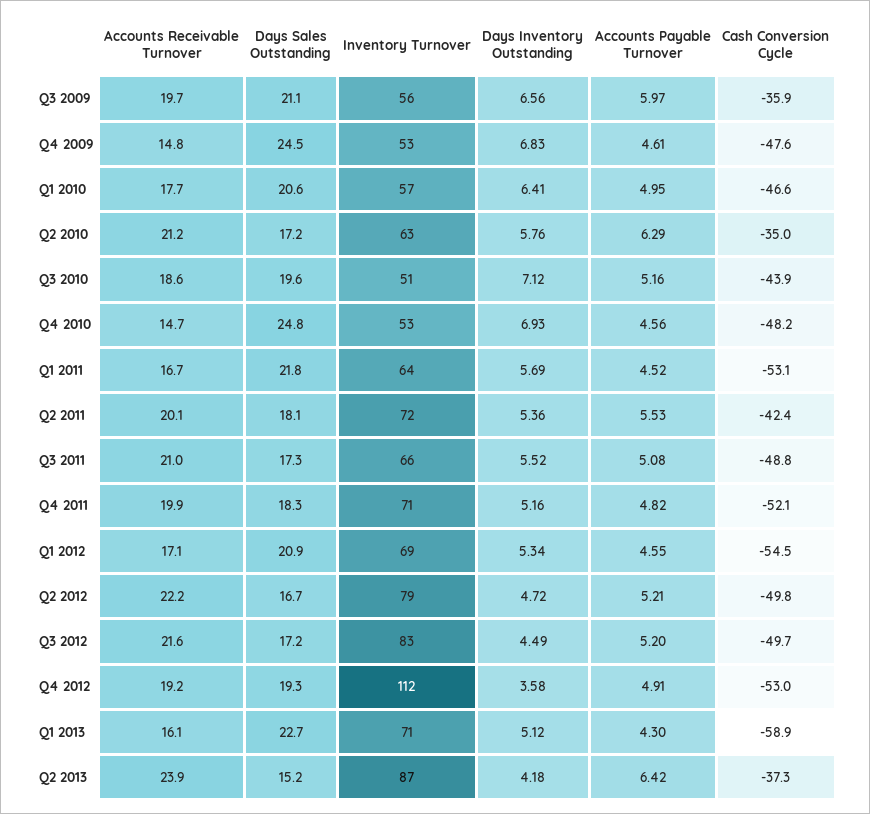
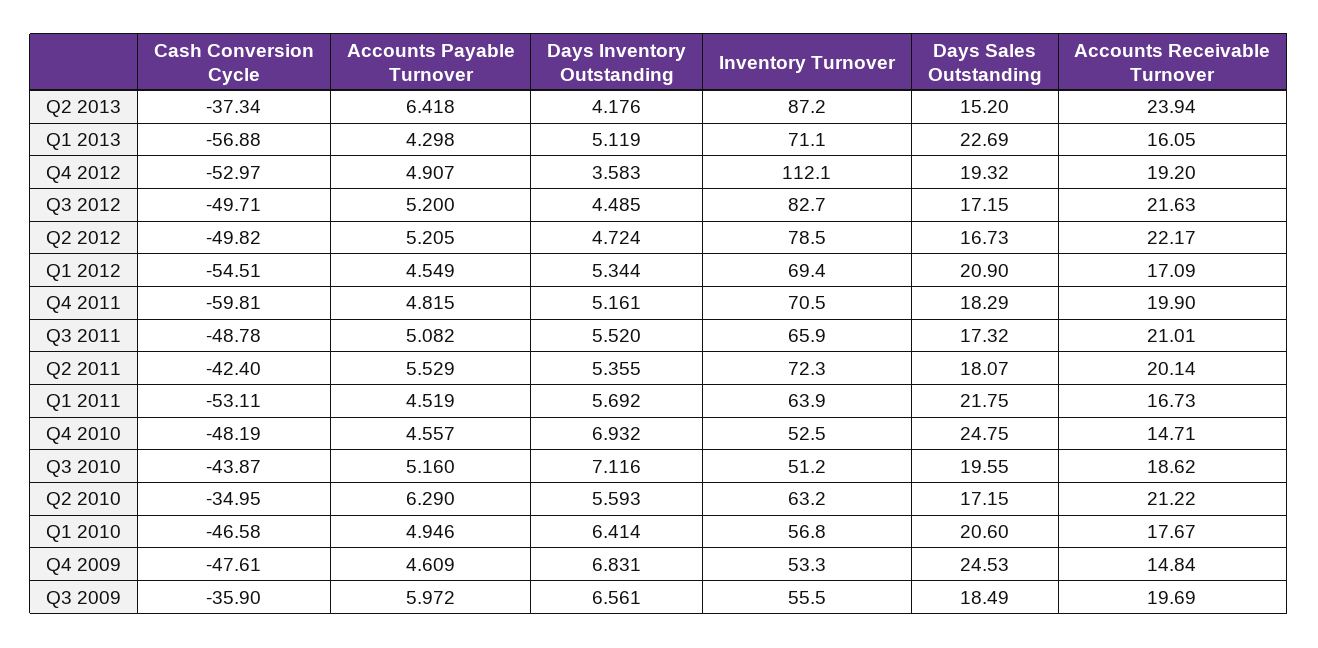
  {
    "Accounts Receivable Turnover": {
      "Q3 2009": 19.69,
      "Q4 2009": 14.84,
      "Q1 2010": 17.67,
      "Q2 2010": 21.22,
      "Q3 2010": 18.62,
      "Q4 2010": 14.71,
      "Q1 2011": 16.73,
      "Q2 2011": 20.14,
      "Q3 2011": 21.01,
      "Q4 2011": 19.9,
      "Q1 2012": 17.09,
      "Q2 2012": 22.17,
      "Q3 2012": 21.63,
      "Q4 2012": 19.2,
      "Q1 2013": 16.05,
      "Q2 2013": 23.94
    },
    "Days Sales Outstanding": {
-     "Q3 2009": 21.1,
+     "Q3 2009": 18.49,
      "Q4 2009": 24.53,
      "Q1 2010": 20.6,
      "Q2 2010": 17.15,
      "Q3 2010": 19.55,
      "Q4 2010": 24.75,
      "Q1 2011": 21.75,
      "Q2 2011": 18.07,
      "Q3 2011": 17.32,
      "Q4 2011": 18.29,
      "Q1 2012": 20.9,
      "Q2 2012": 16.73,
      "Q3 2012": 17.15,
      "Q4 2012": 19.32,
      "Q1 2013": 22.69,
      "Q2 2013": 15.2
    },
    "Inventory Turnover": {
      "Q3 2009": 55.5,
      "Q4 2009": 53.3,
      "Q1 2010": 56.8,
      "Q2 2010": 63.2,
      "Q3 2010": 51.2,
      "Q4 2010": 52.5,
      "Q1 2011": 63.9,
      "Q2 2011": 72.3,
      "Q3 2011": 65.9,
      "Q4 2011": 70.5,
      "Q1 2012": 69.4,
      "Q2 2012": 78.5,
      "Q3 2012": 82.7,
      "Q4 2012": 112.1,
      "Q1 2013": 71.1,
      "Q2 2013": 87.2
    },
    "Days Inventory Outstanding": {
      "Q3 2009": 6.561,
      "Q4 2009": 6.831,
      "Q1 2010": 6.414,
-     "Q2 2010": 5.76,
+     "Q2 2010": 5.593,
      "Q3 2010": 7.116,
      "Q4 2010": 6.932,
      "Q1 2011": 5.692,
      "Q2 2011": 5.355,
      "Q3 2011": 5.52,
      "Q4 2011": 5.161,
      "Q1 2012": 5.344,
      "Q2 2012": 4.724,
      "Q3 2012": 4.485,
      "Q4 2012": 3.583,
      "Q1 2013": 5.119,
      "Q2 2013": 4.176
    },
    "Accounts Payable Turnover": {
      "Q3 2009": 5.972,
      "Q4 2009": 4.609,
      "Q1 2010": 4.946,
      "Q2 2010": 6.29,
      "Q3 2010": 5.16,
      "Q4 2010": 4.557,
      "Q1 2011": 4.519,
      "Q2 2011": 5.529,
      "Q3 2011": 5.082,
      "Q4 2011": 4.815,
      "Q1 2012": 4.549,
      "Q2 2012": 5.205,
      "Q3 2012": 5.2,
      "Q4 2012": 4.907,
      "Q1 2013": 4.298,
      "Q2 2013": 6.418
    },
    "Cash Conversion Cycle": {
      "Q3 2009": -35.9,
      "Q4 2009": -47.61,
      "Q1 2010": -46.58,
      "Q2 2010": -34.95,
      "Q3 2010": -43.87,
      "Q4 2010": -48.19,
      "Q1 2011": -53.11,
      "Q2 2011": -42.4,
      "Q3 2011": -48.78,
-     "Q4 2011": -52.1,
+     "Q4 2011": -59.81,
      "Q1 2012": -54.51,
      "Q2 2012": -49.82,
      "Q3 2012": -49.71,
      "Q4 2012": -52.97,
-     "Q1 2013": -58.9,
+     "Q1 2013": -56.88,
      "Q2 2013": -37.34
    }
  }

